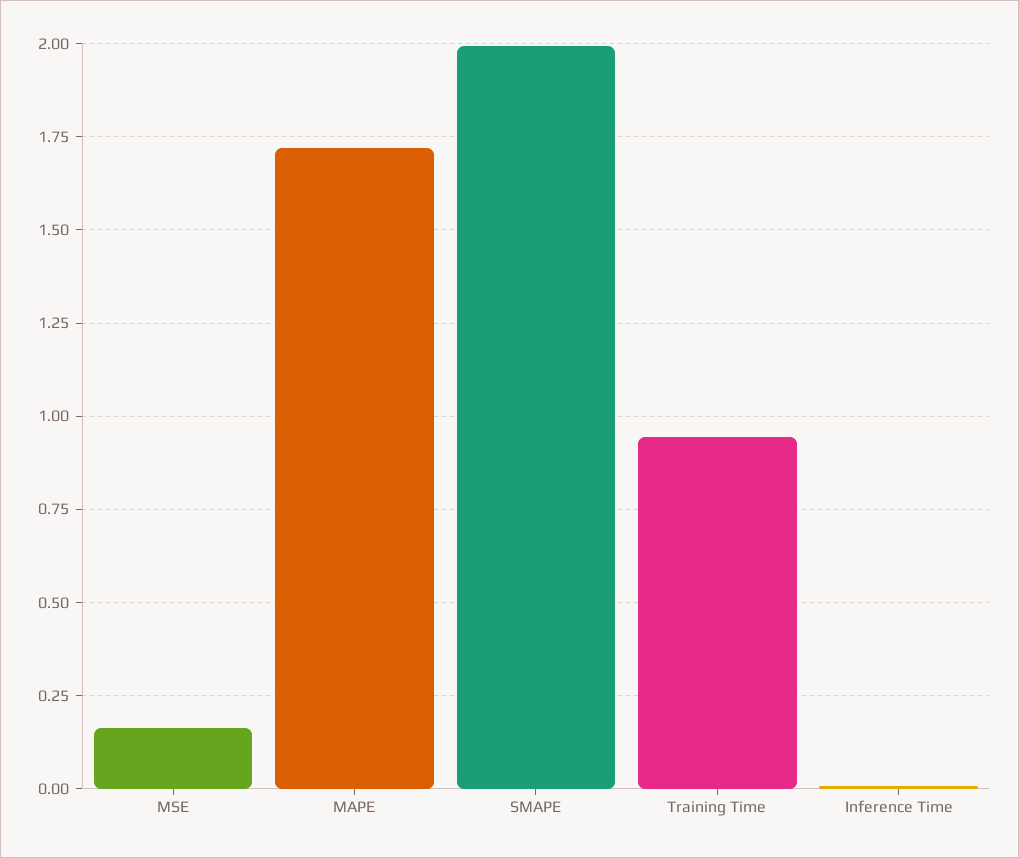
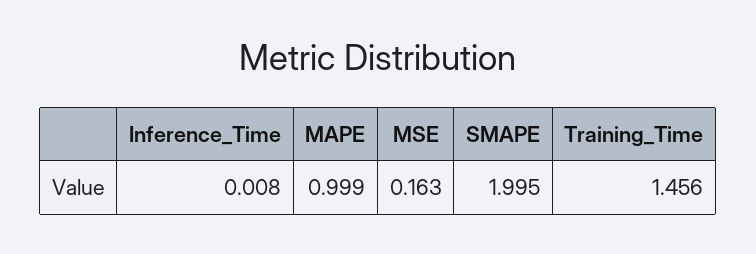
  {
    "MSE": 0.163,
-   "MAPE": 1.725,
+   "MAPE": 0.999,
    "SMAPE": 1.995,
-   "Training Time": 0.95,
+   "Training Time": 1.456,
    "Inference Time": 0.008
  }

